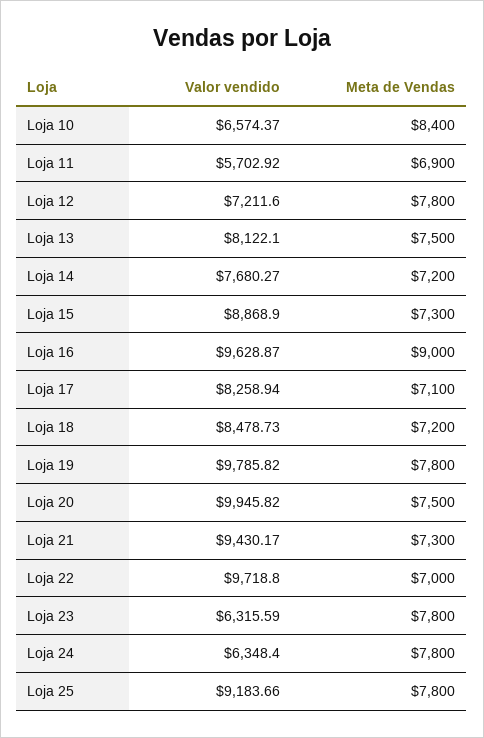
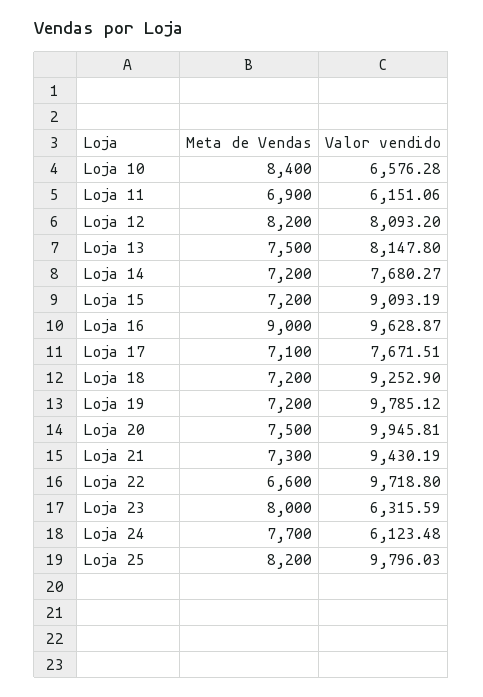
  {
    "Valor vendido": {
-     "Loja 10": 6574.37,
+     "Loja 10": 6576.28,
-     "Loja 11": 5702.92,
+     "Loja 11": 6151.06,
-     "Loja 12": 7211.6,
+     "Loja 12": 8093.2,
-     "Loja 13": 8122.1,
+     "Loja 13": 8147.8,
      "Loja 14": 7680.27,
-     "Loja 15": 8868.9,
+     "Loja 15": 9093.19,
      "Loja 16": 9628.87,
-     "Loja 17": 8258.94,
+     "Loja 17": 7671.51,
-     "Loja 18": 8478.73,
+     "Loja 18": 9252.9,
-     "Loja 19": 9785.82,
+     "Loja 19": 9785.12,
-     "Loja 20": 9945.82,
+     "Loja 20": 9945.81,
-     "Loja 21": 9430.17,
+     "Loja 21": 9430.19,
      "Loja 22": 9718.8,
      "Loja 23": 6315.59,
-     "Loja 24": 6348.4,
+     "Loja 24": 6123.48,
-     "Loja 25": 9183.66
+     "Loja 25": 9796.03
    },
    "Meta de Vendas": {
      "Loja 10": 8400,
      "Loja 11": 6900,
-     "Loja 12": 7800,
+     "Loja 12": 8200,
      "Loja 13": 7500,
      "Loja 14": 7200,
-     "Loja 15": 7300,
+     "Loja 15": 7200,
      "Loja 16": 9000,
      "Loja 17": 7100,
      "Loja 18": 7200,
-     "Loja 19": 7800,
+     "Loja 19": 7200,
      "Loja 20": 7500,
      "Loja 21": 7300,
-     "Loja 22": 7000,
+     "Loja 22": 6600,
-     "Loja 23": 7800,
+     "Loja 23": 8000,
-     "Loja 24": 7800,
+     "Loja 24": 7700,
-     "Loja 25": 7800
+     "Loja 25": 8200
    }
  }

